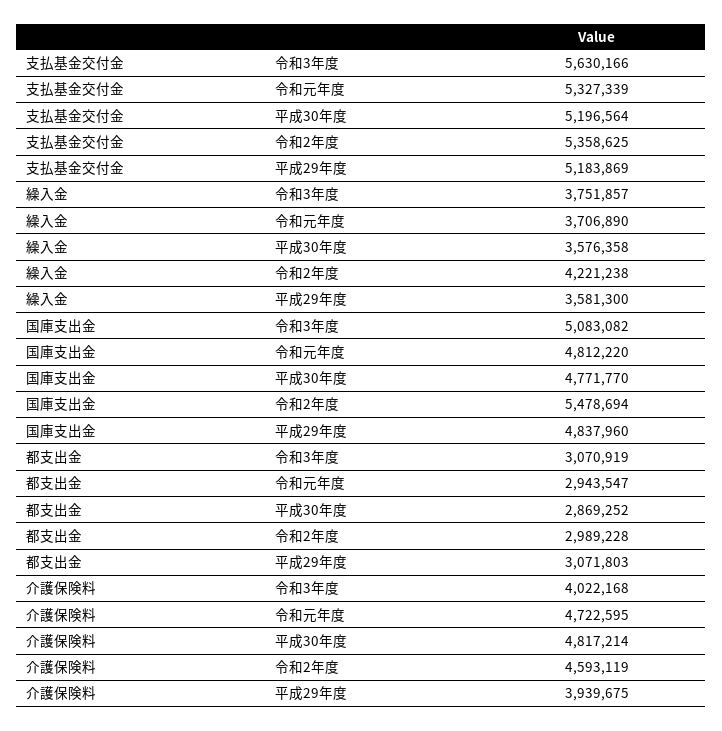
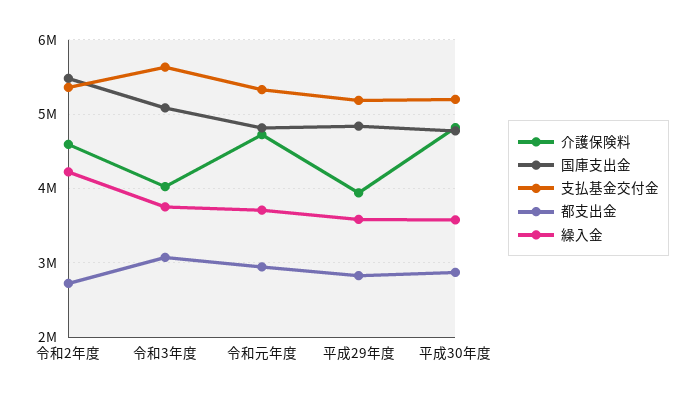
  {
    "支払基金交付金": {
      "令和3年度": 5630166,
      "令和元年度": 5327339,
      "平成30年度": 5196564,
      "令和2年度": 5358625,
      "平成29年度": 5183869
    },
    "繰入金": {
      "令和3年度": 3751857,
      "令和元年度": 3706890,
      "平成30年度": 3576358,
      "令和2年度": 4221238,
      "平成29年度": 3581300
    },
    "国庫支出金": {
      "令和3年度": 5083082,
      "令和元年度": 4812220,
      "平成30年度": 4771770,
      "令和2年度": 5478694,
      "平成29年度": 4837960
    },
    "都支出金": {
      "令和3年度": 3070919,
      "令和元年度": 2943547,
      "平成30年度": 2869252,
-     "令和2年度": 2989228,
+     "令和2年度": 2700000,
-     "平成29年度": 3071803
+     "平成29年度": 2800000
    },
    "介護保険料": {
      "令和3年度": 4022168,
      "令和元年度": 4722595,
      "平成30年度": 4817214,
      "令和2年度": 4593119,
      "平成29年度": 3939675
    }
  }

